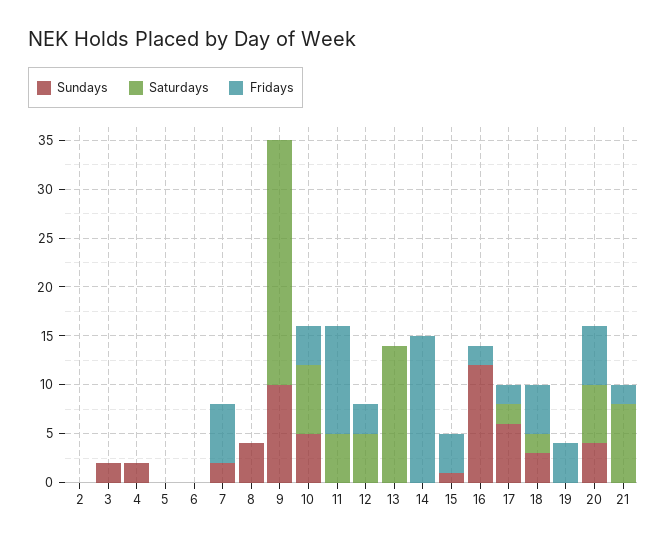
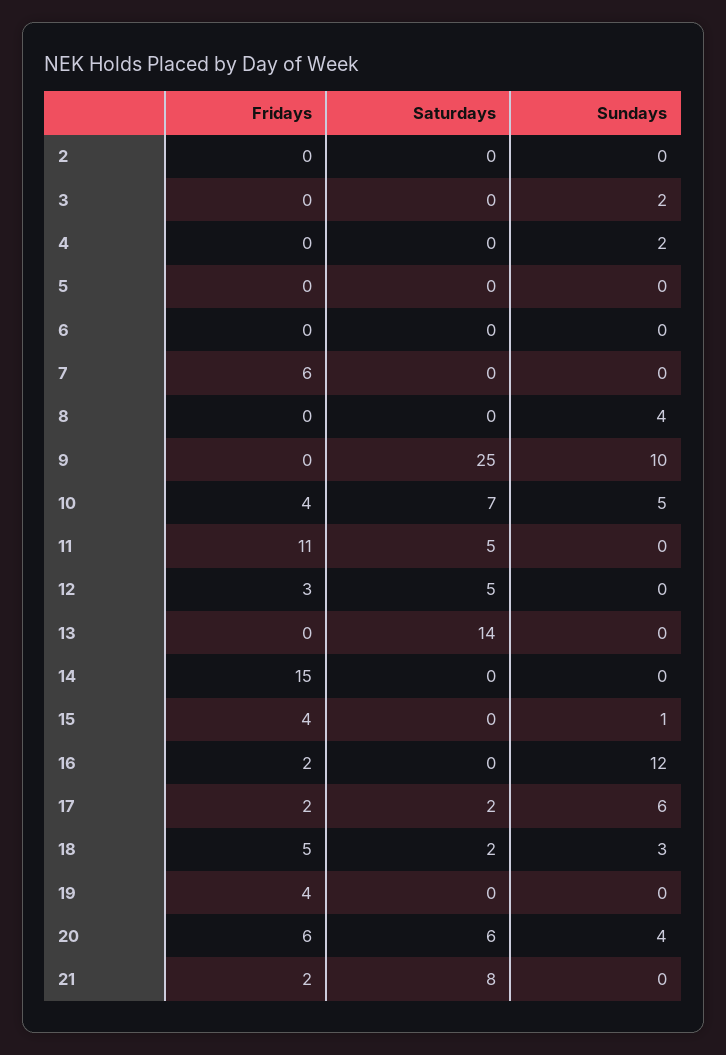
  {
    "Sundays": {
      "2": 0,
      "3": 2,
      "4": 2,
      "5": 0,
      "6": 0,
-     "7": 2,
+     "7": 0,
      "8": 4,
      "9": 10,
      "10": 5,
      "11": 0,
      "12": 0,
      "13": 0,
      "14": 0,
      "15": 1,
      "16": 12,
      "17": 6,
      "18": 3,
      "19": 0,
      "20": 4,
      "21": 0
    },
    "Saturdays": {
      "2": 0,
      "3": 0,
      "4": 0,
      "5": 0,
      "6": 0,
      "7": 0,
      "8": 0,
      "9": 25,
      "10": 7,
      "11": 5,
      "12": 5,
      "13": 14,
      "14": 0,
      "15": 0,
      "16": 0,
      "17": 2,
      "18": 2,
      "19": 0,
      "20": 6,
      "21": 8
    },
    "Fridays": {
      "2": 0,
      "3": 0,
      "4": 0,
      "5": 0,
      "6": 0,
      "7": 6,
      "8": 0,
      "9": 0,
      "10": 4,
      "11": 11,
      "12": 3,
      "13": 0,
      "14": 15,
      "15": 4,
      "16": 2,
      "17": 2,
      "18": 5,
      "19": 4,
      "20": 6,
      "21": 2
    }
  }

